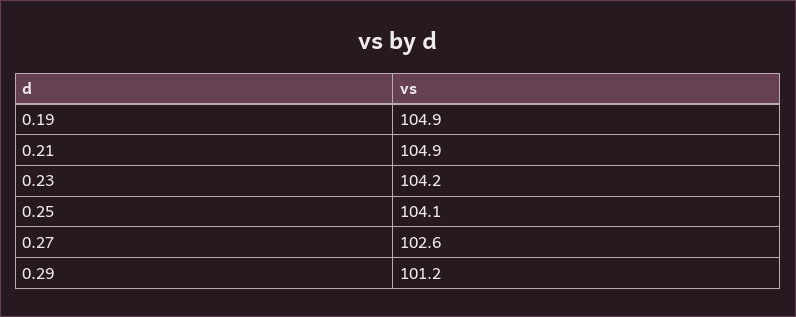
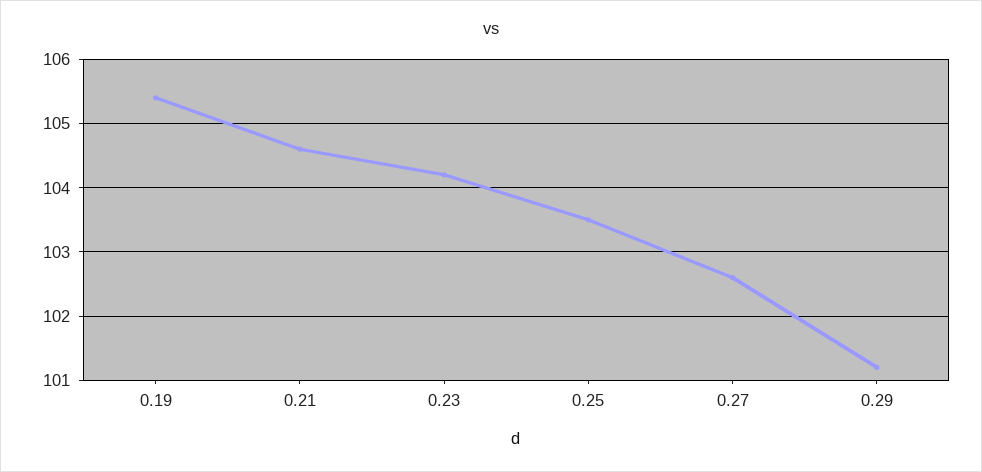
  {
-   "0.19": 104.9,
+   "0.19": 105.4,
-   "0.21": 104.9,
+   "0.21": 104.6,
    "0.23": 104.2,
-   "0.25": 104.1,
+   "0.25": 103.5,
    "0.27": 102.6,
    "0.29": 101.2
  }

